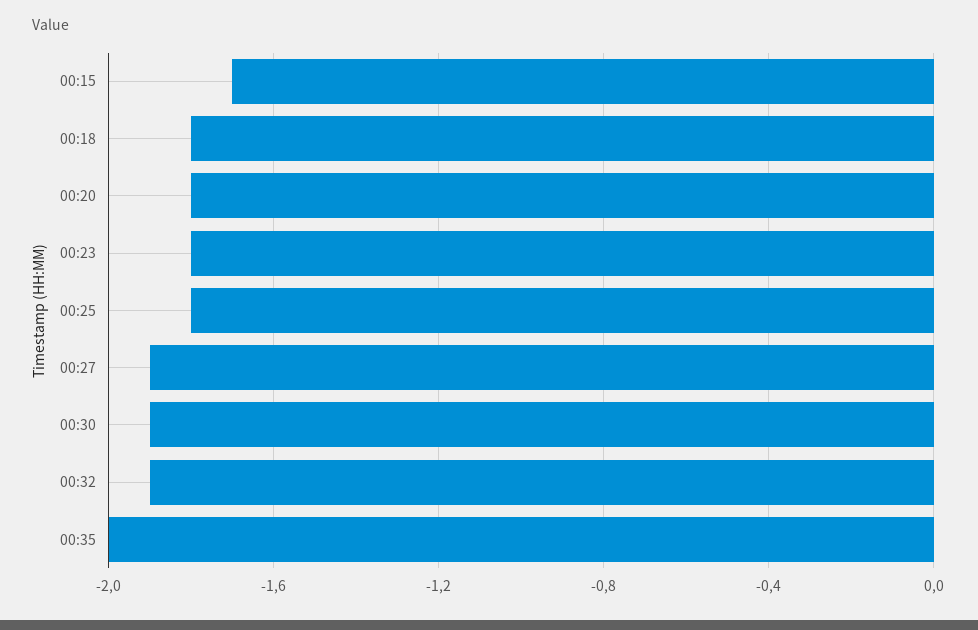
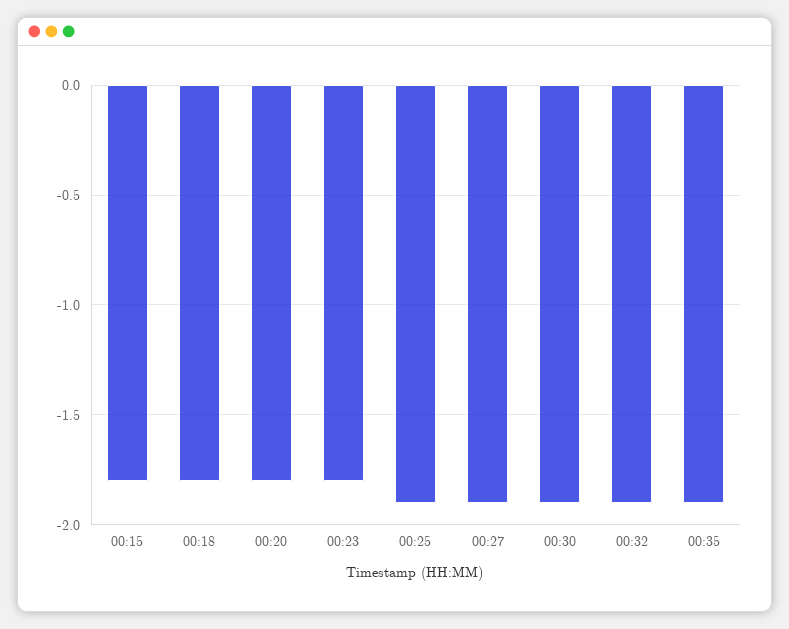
  {
-   "00:15": -1.7,
+   "00:15": -1.8,
    "00:18": -1.8,
    "00:20": -1.8,
    "00:23": -1.8,
-   "00:25": -1.8,
+   "00:25": -1.9,
    "00:27": -1.9,
    "00:30": -1.9,
    "00:32": -1.9,
-   "00:35": -2
+   "00:35": -1.9
  }

